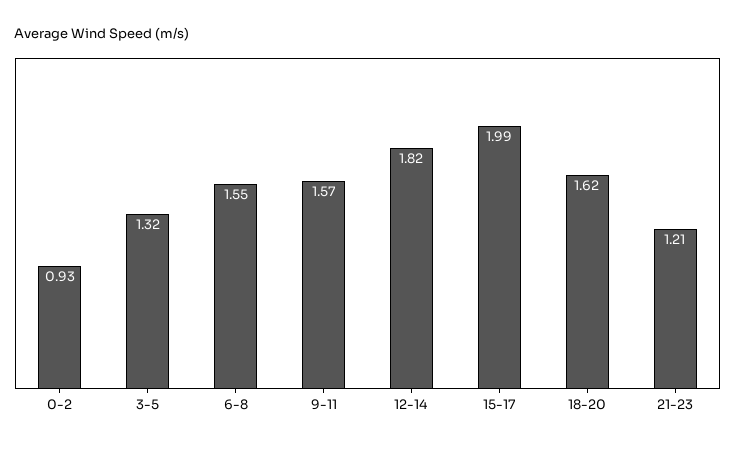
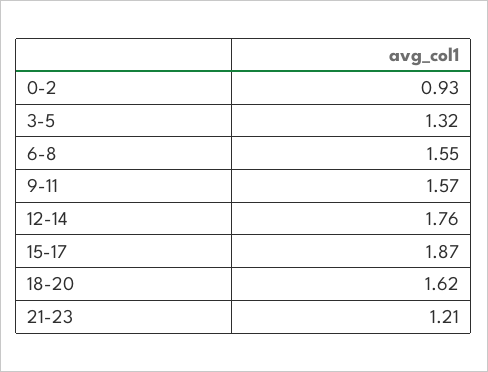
  {
    "0-2": 0.93,
    "3-5": 1.32,
    "6-8": 1.55,
    "9-11": 1.57,
-   "12-14": 1.82,
+   "12-14": 1.76,
-   "15-17": 1.99,
+   "15-17": 1.87,
    "18-20": 1.62,
    "21-23": 1.21
  }

